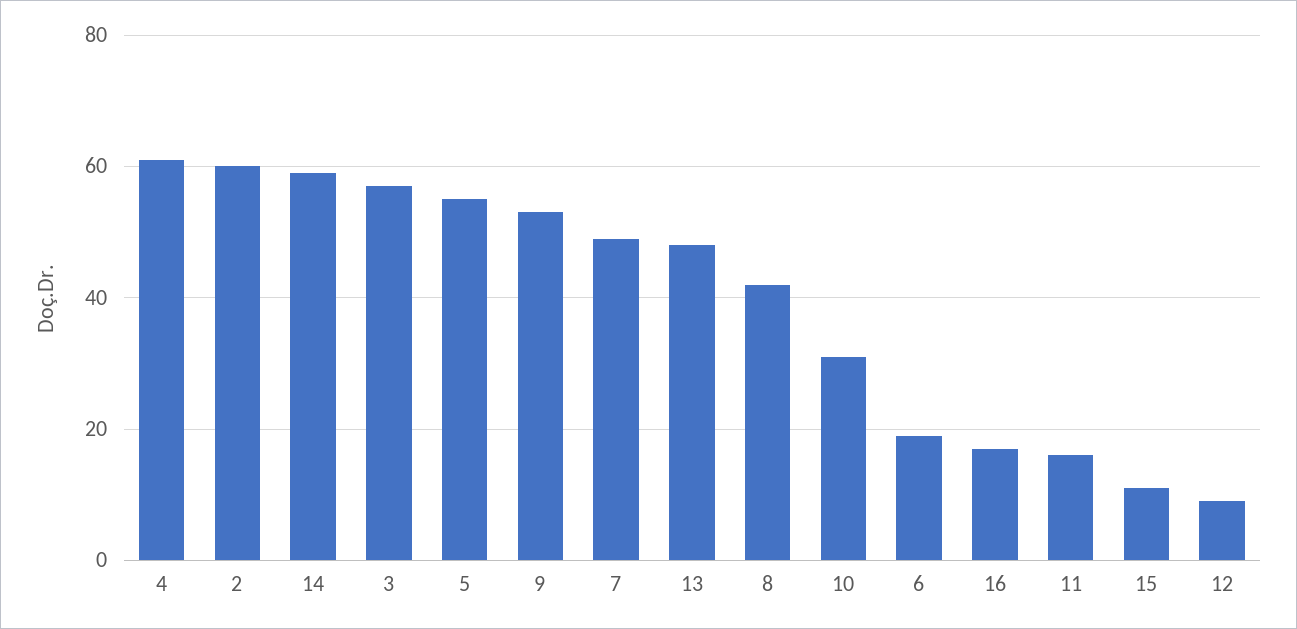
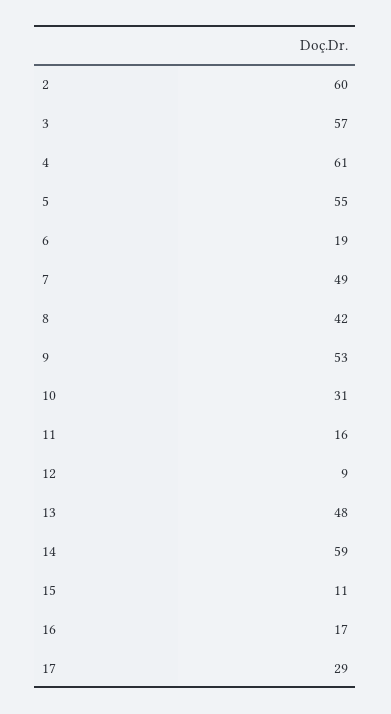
  {
    "4": 61,
    "2": 60,
    "14": 59,
    "3": 57,
    "5": 55,
    "9": 53,
    "7": 49,
    "13": 48,
    "8": 42,
    "10": 31,
    "6": 19,
    "16": 17,
    "11": 16,
    "15": 11,
-   "12": 9
+   "12": 9,
+   "17": 29
  }

